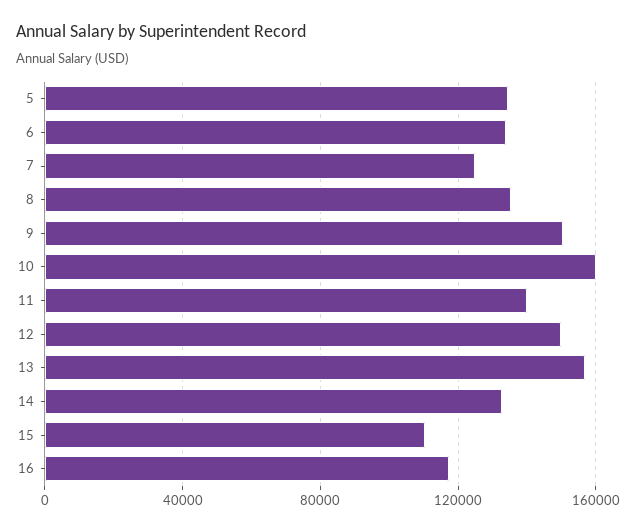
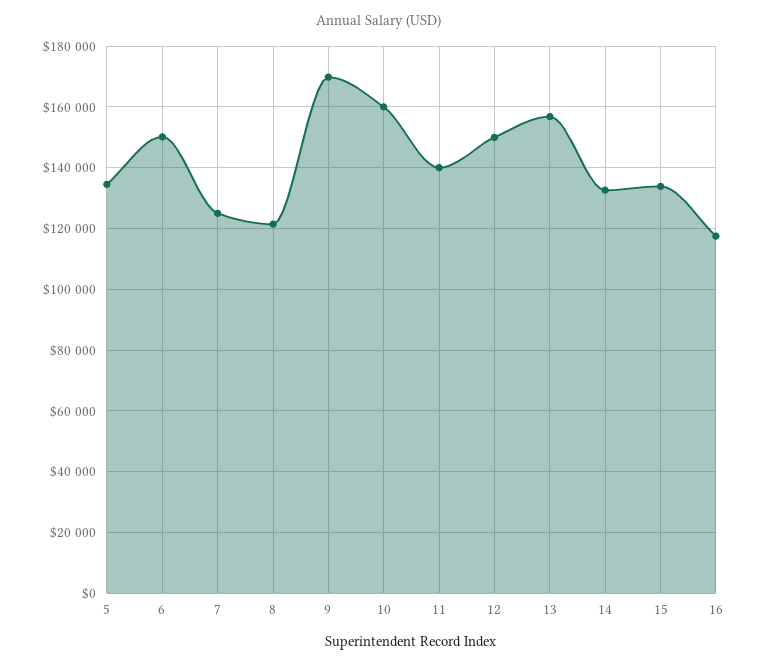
  {
    "5": 134000,
-   "6": 135000,
+   "6": 150000,
    "7": 126000,
-   "8": 135000,
+   "8": 122000,
-   "9": 150000,
+   "9": 170000,
    "10": 160000,
    "11": 140000,
    "12": 150000,
    "13": 156000,
    "14": 132000,
-   "15": 110000,
+   "15": 134000,
    "16": 118000
  }

